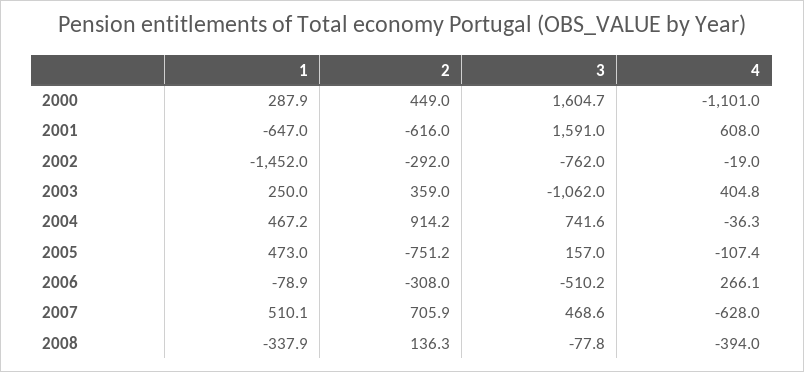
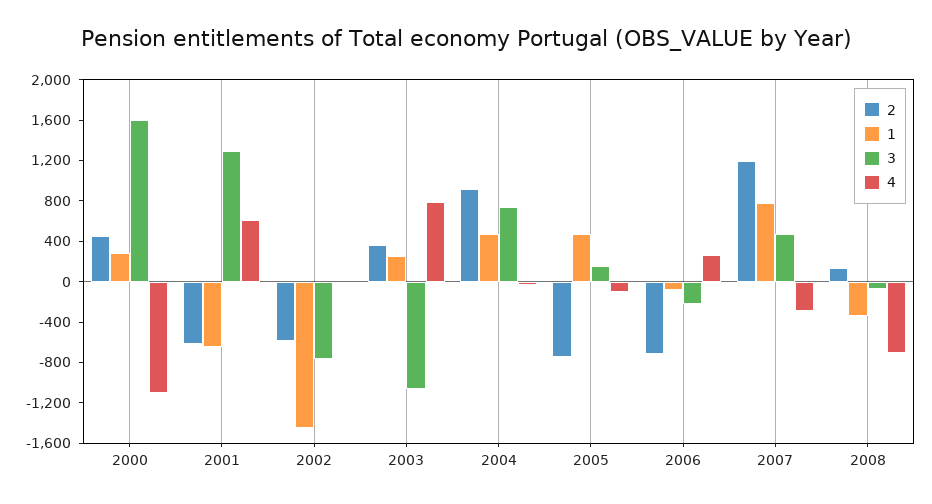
  {
    "1": {
      "2000": 287.9,
      "2001": -647,
      "2002": -1452,
      "2003": 250,
      "2004": 467.2,
      "2005": 473,
      "2006": -78.9,
-     "2007": 510.1,
+     "2007": 800,
      "2008": -337.9
    },
    "2": {
      "2000": 449,
      "2001": -616,
-     "2002": -292,
+     "2002": -600,
      "2003": 359,
      "2004": 914.2,
      "2005": -751.2,
-     "2006": -308,
+     "2006": -700,
-     "2007": 705.9,
+     "2007": 1200,
      "2008": 136.3
    },
    "3": {
      "2000": 1604.7,
-     "2001": 1591,
+     "2001": 1300,
      "2002": -762,
      "2003": -1062,
      "2004": 741.6,
      "2005": 157,
-     "2006": -510.2,
+     "2006": -200,
      "2007": 468.6,
      "2008": -77.8
    },
    "4": {
      "2000": -1101,
      "2001": 608,
      "2002": -19,
-     "2003": 404.8,
+     "2003": 800,
      "2004": -36.3,
      "2005": -107.4,
      "2006": 266.1,
-     "2007": -628,
+     "2007": -300,
-     "2008": -394
+     "2008": -700
    }
  }

